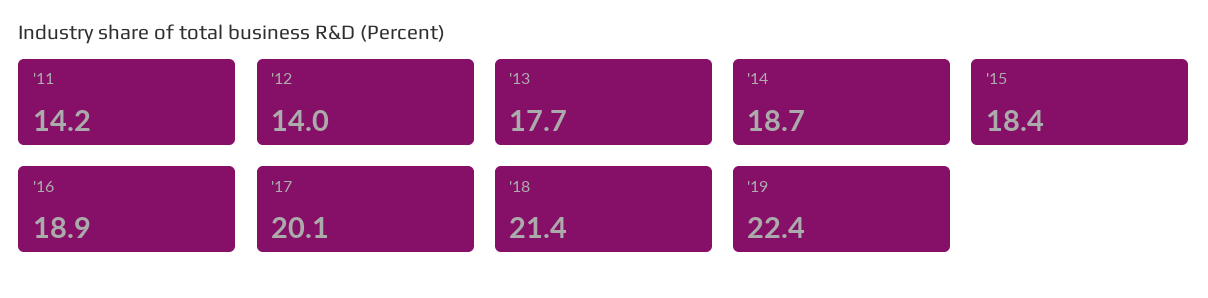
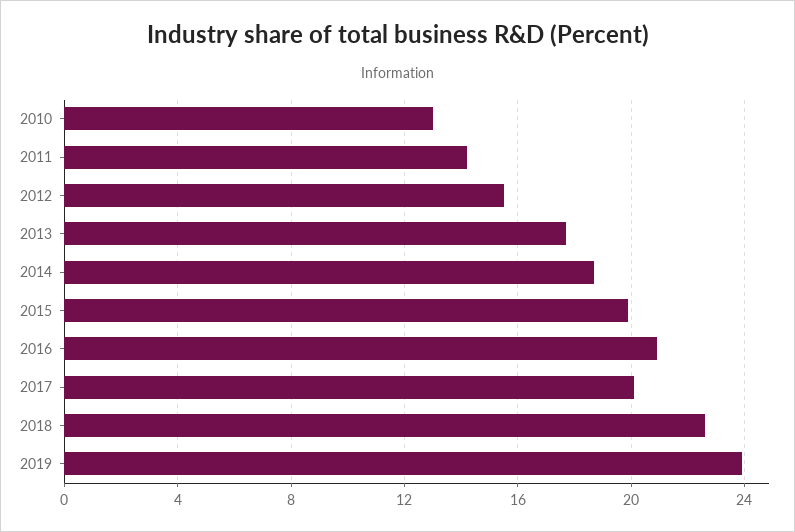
  {
    "'11": 14.2,
-   "'12": 14,
+   "'12": 15.5,
    "'13": 17.7,
    "'14": 18.7,
-   "'15": 18.4,
+   "'15": 20,
-   "'16": 18.9,
+   "'16": 21,
    "'17": 20.1,
-   "'18": 21.4,
+   "'18": 22.5,
-   "'19": 22.4
+   "'19": 24,
+   "2010": 13
  }

